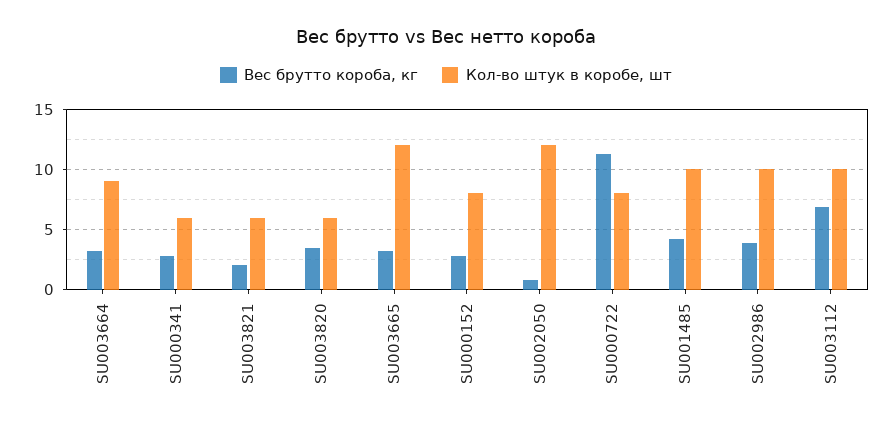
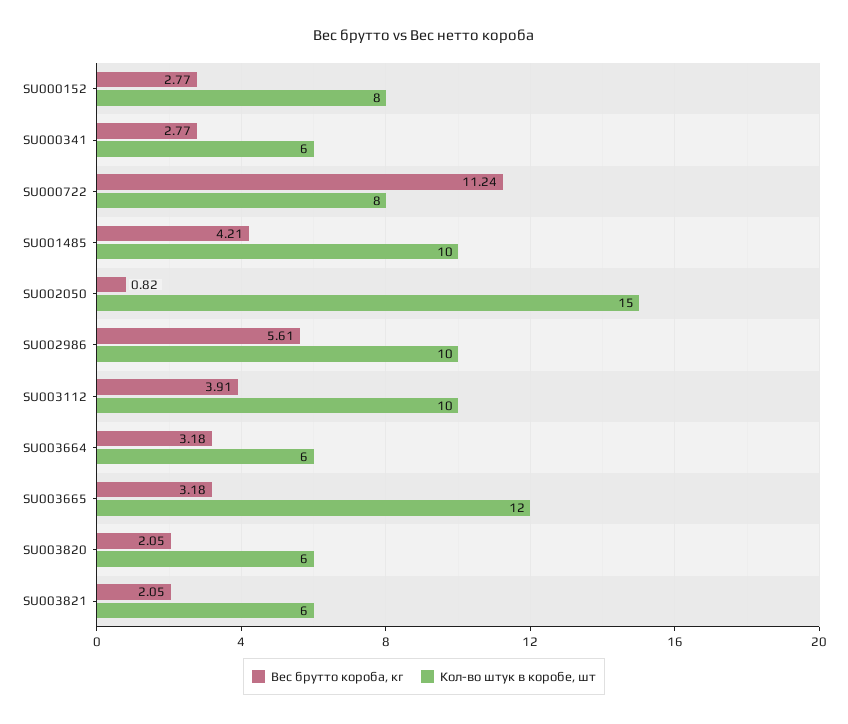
  {
    "Вес брутто короба, кг": {
      "SU003664": 3.18,
      "SU000341": 2.77,
      "SU003821": 2.05,
-     "SU003820": 3.5,
+     "SU003820": 2.05,
      "SU003665": 3.18,
      "SU000152": 2.77,
      "SU002050": 0.82,
      "SU000722": 11.24,
      "SU001485": 4.21,
-     "SU002986": 4,
+     "SU002986": 5.61,
-     "SU003112": 7
+     "SU003112": 3.91
    },
    "Кол-во штук в коробе, шт": {
-     "SU003664": 9,
+     "SU003664": 6,
      "SU000341": 6,
      "SU003821": 6,
      "SU003820": 6,
      "SU003665": 12,
      "SU000152": 8,
-     "SU002050": 12,
+     "SU002050": 15,
      "SU000722": 8,
      "SU001485": 10,
      "SU002986": 10,
      "SU003112": 10
    }
  }

